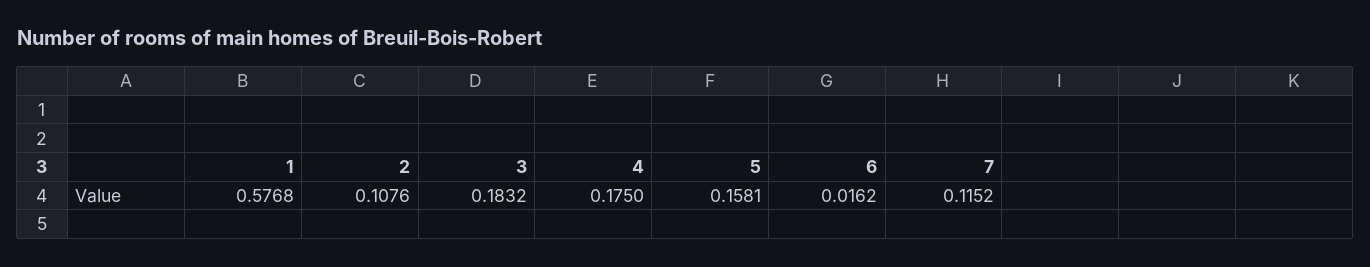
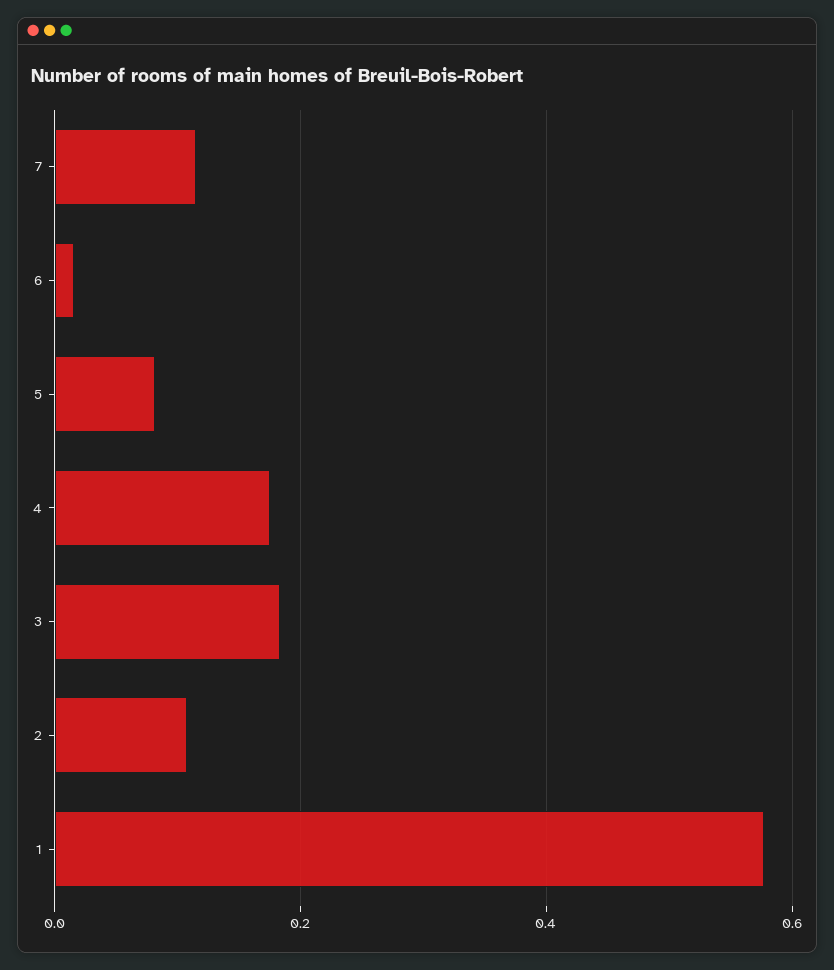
  {
    "1": 0.5768,
    "2": 0.1076,
    "3": 0.1832,
    "4": 0.175,
-   "5": 0.1581,
+   "5": 0.08,
    "6": 0.0162,
    "7": 0.1152
  }

